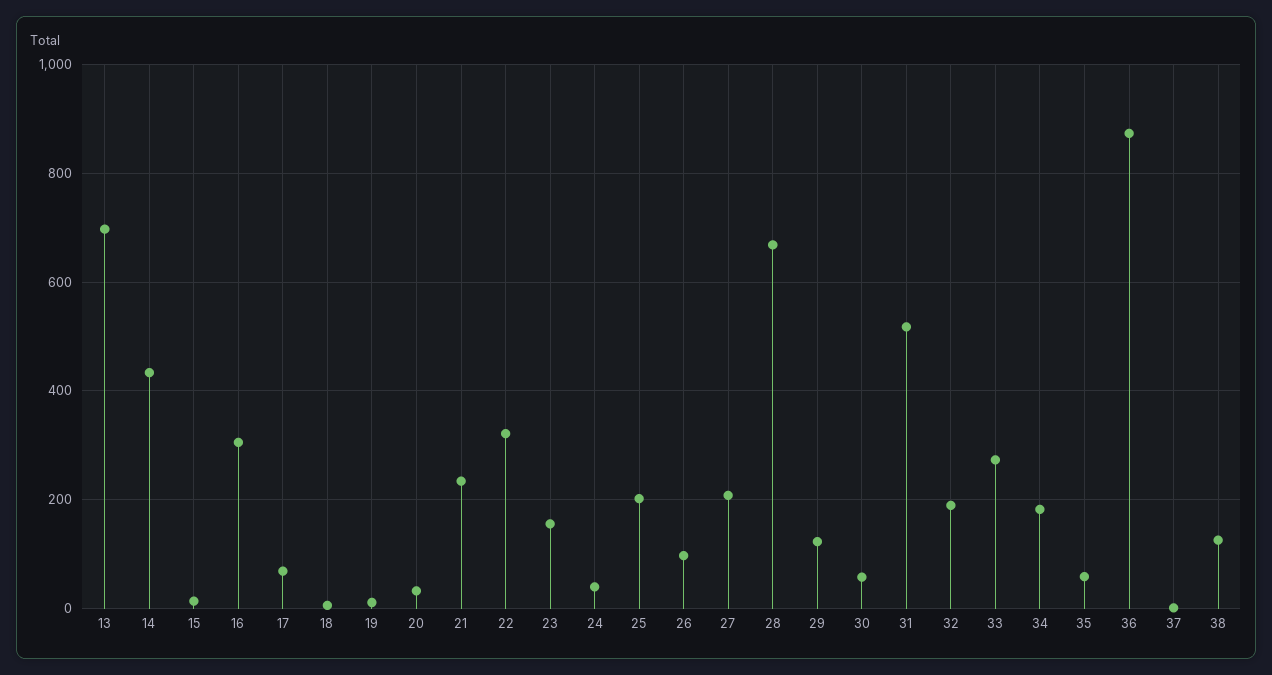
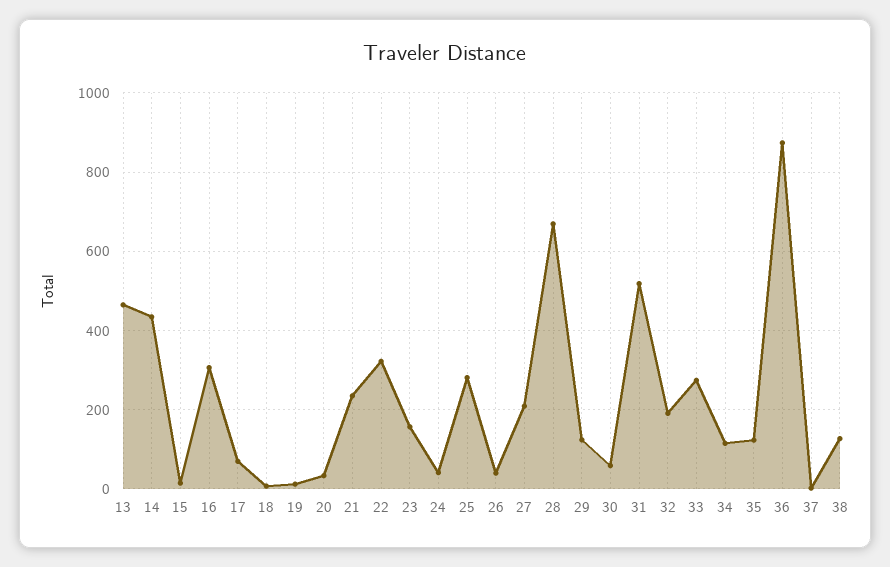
  {
-   "13": 700,
+   "13": 460,
    "14": 440,
    "15": 20,
    "16": 300,
    "17": 60,
    "18": 0,
    "19": 20,
    "20": 40,
    "21": 240,
    "22": 320,
    "23": 160,
    "24": 40,
-   "25": 200,
+   "25": 280,
-   "26": 100,
+   "26": 40,
    "27": 200,
    "28": 660,
    "29": 120,
    "30": 60,
    "31": 520,
    "32": 180,
    "33": 280,
-   "34": 180,
+   "34": 120,
-   "35": 60,
+   "35": 120,
    "36": 880,
    "37": 0,
    "38": 120
  }

